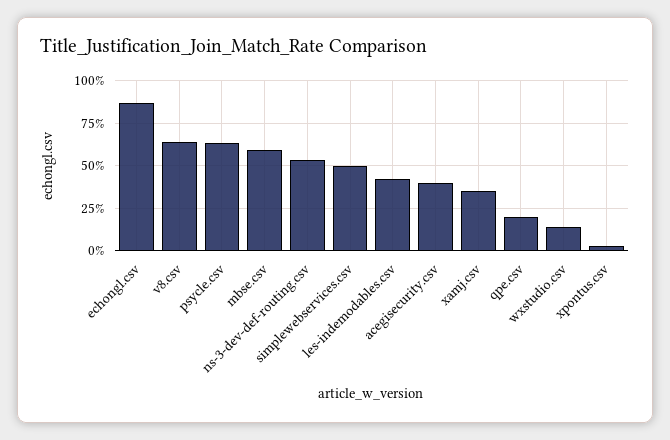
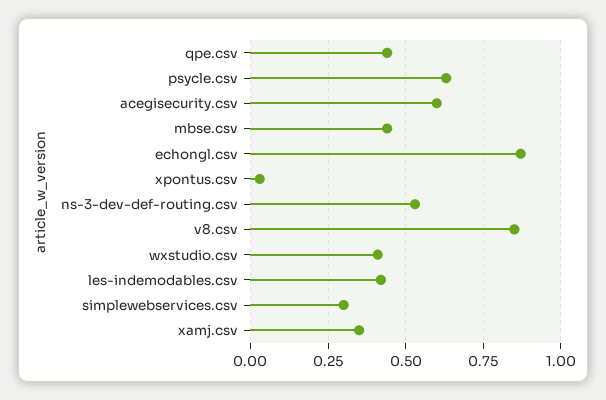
  {
    "echongl.csv": 0.85,
-   "v8.csv": 0.65,
+   "v8.csv": 0.85,
    "psycle.csv": 0.65,
-   "mbse.csv": 0.6,
+   "mbse.csv": 0.45,
    "ns-3-dev-def-routing.csv": 0.55,
-   "simplewebservices.csv": 0.5,
+   "simplewebservices.csv": 0.3,
    "les-indemodables.csv": 0.4,
-   "acegisecurity.csv": 0.4,
+   "acegisecurity.csv": 0.6,
    "xamj.csv": 0.35,
-   "qpe.csv": 0.2,
+   "qpe.csv": 0.45,
-   "wxstudio.csv": 0.15,
+   "wxstudio.csv": 0.4,
    "xpontus.csv": 0.05
  }

